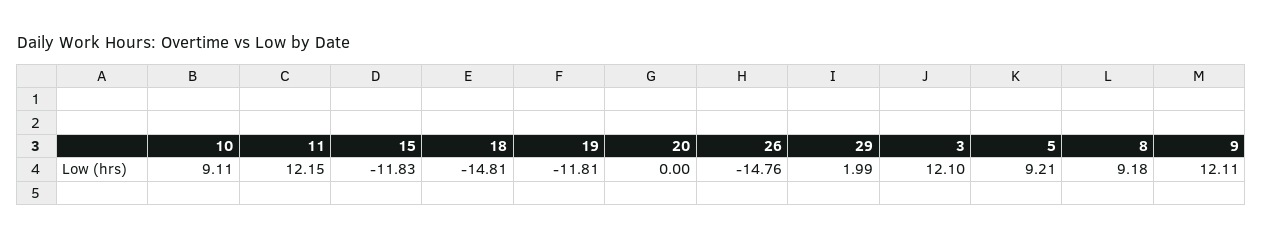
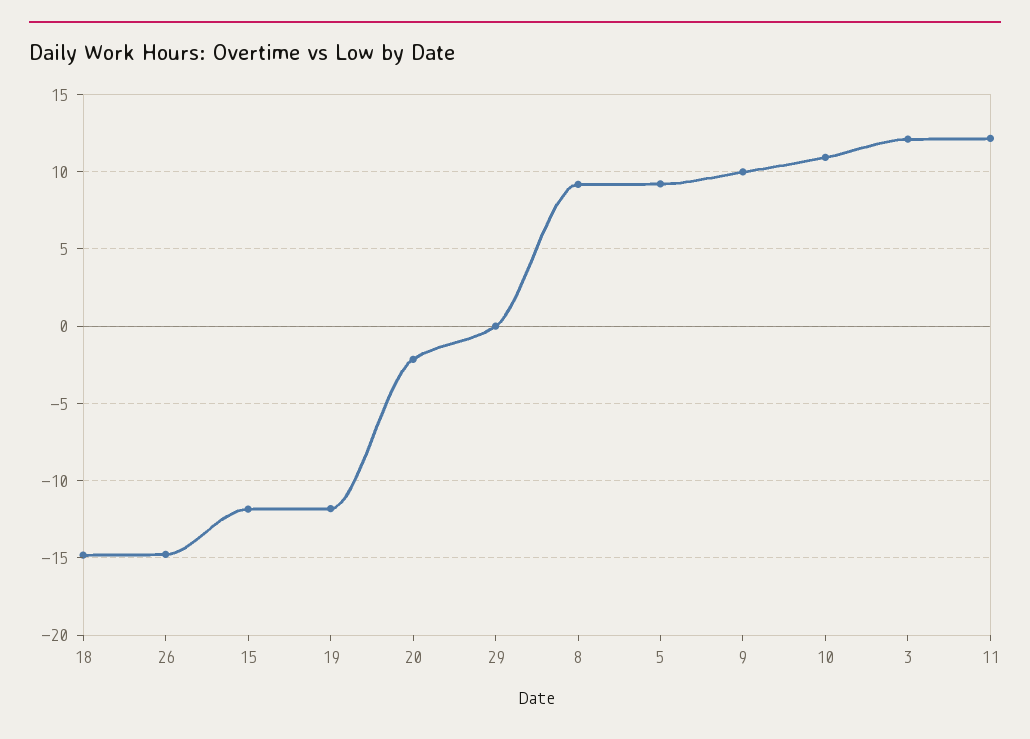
  {
-   "10": 9.11,
+   "10": 11,
    "11": 12.15,
    "15": -11.83,
    "18": -14.81,
    "19": -11.81,
-   "20": 0,
+   "20": -2,
    "26": -14.76,
-   "29": 1.99,
+   "29": 0,
    "3": 12.1,
    "5": 9.21,
    "8": 9.18,
-   "9": 12.11
+   "9": 10
  }

